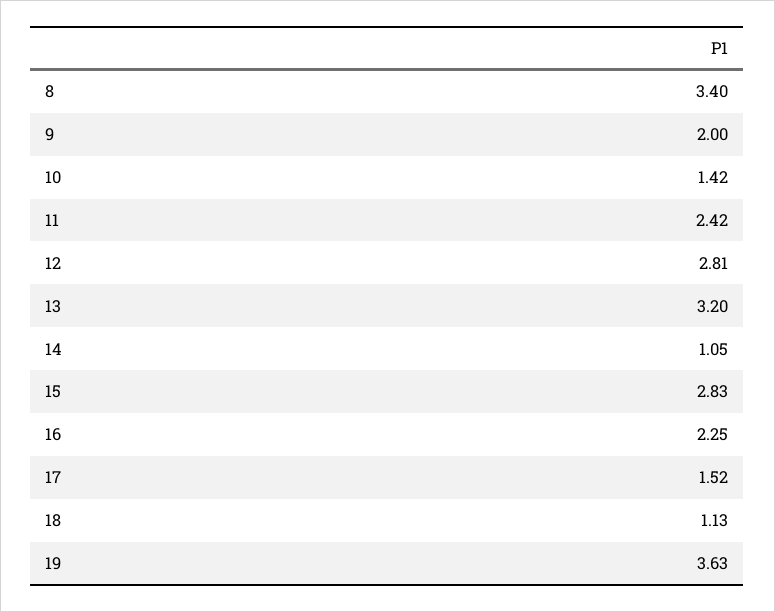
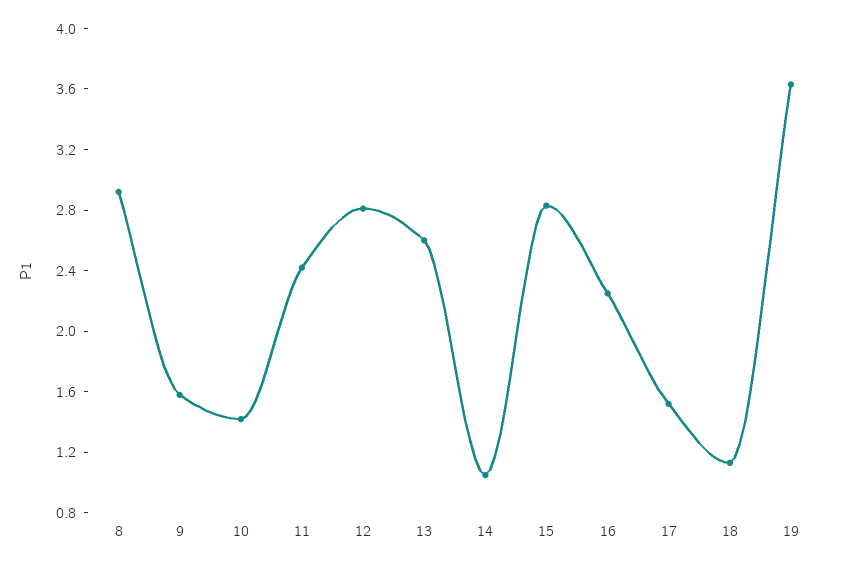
  {
-   "8": 3.4,
+   "8": 2.9,
-   "9": 2,
+   "9": 1.6,
    "10": 1.42,
    "11": 2.42,
    "12": 2.81,
-   "13": 3.2,
+   "13": 2.6,
    "14": 1.05,
    "15": 2.83,
    "16": 2.25,
    "17": 1.52,
    "18": 1.13,
    "19": 3.63
  }

